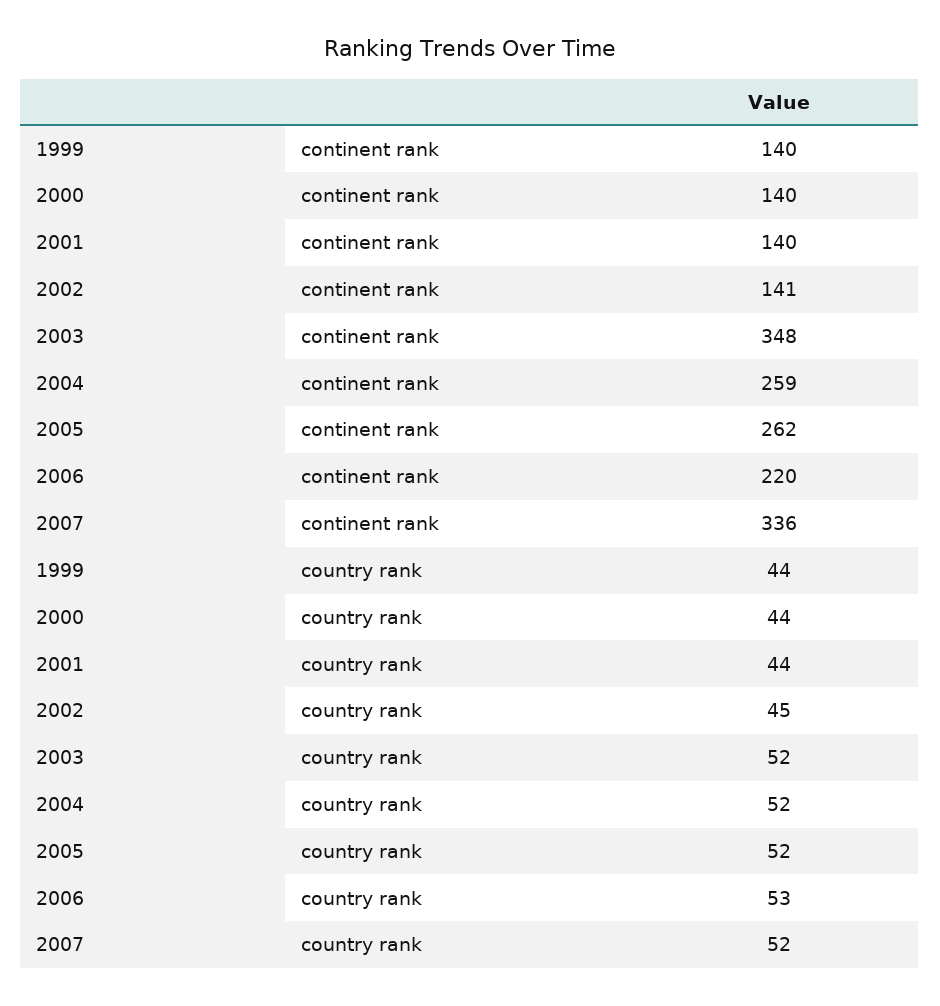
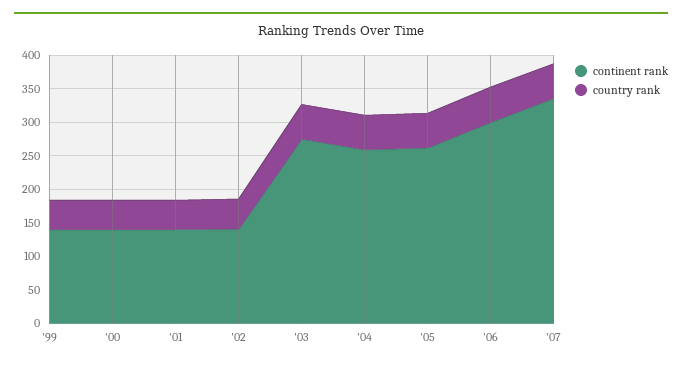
  {
    "continent rank": {
      "1999": 140,
      "2000": 140,
      "2001": 140,
      "2002": 141,
-     "2003": 348,
+     "2003": 275,
      "2004": 259,
      "2005": 262,
-     "2006": 220,
+     "2006": 300,
      "2007": 336
    },
    "country rank": {
      "1999": 44,
      "2000": 44,
      "2001": 44,
      "2002": 45,
      "2003": 52,
      "2004": 52,
      "2005": 52,
      "2006": 53,
      "2007": 52
    }
  }

